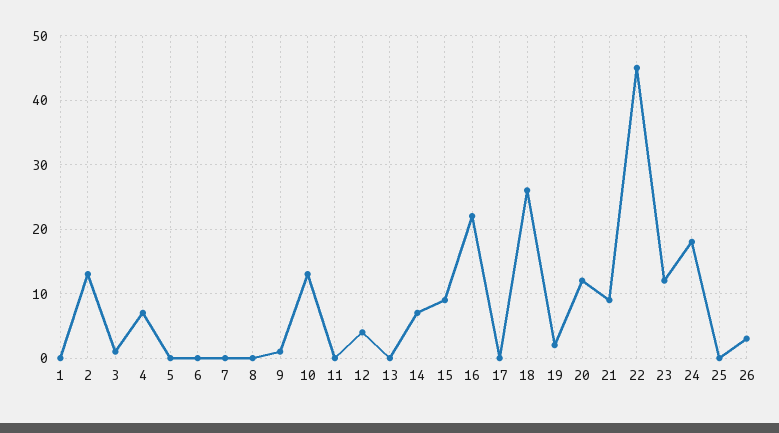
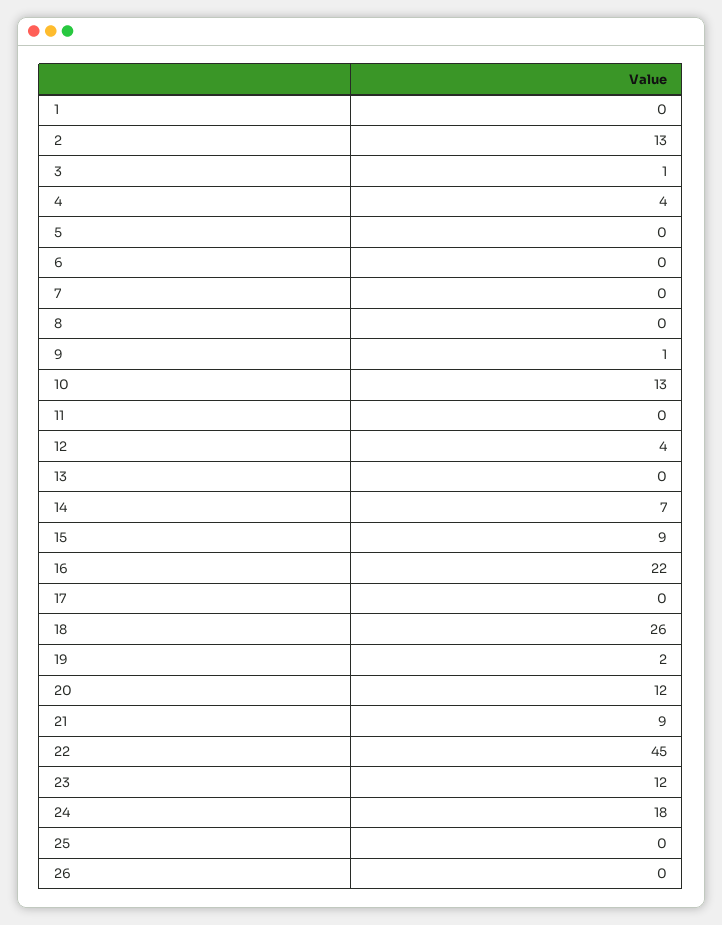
  {
    "1": 0,
    "2": 13,
    "3": 1,
-   "4": 7,
+   "4": 4,
    "5": 0,
    "6": 0,
    "7": 0,
    "8": 0,
    "9": 1,
    "10": 13,
    "11": 0,
    "12": 4,
    "13": 0,
    "14": 7,
    "15": 9,
    "16": 22,
    "17": 0,
    "18": 26,
    "19": 2,
    "20": 12,
    "21": 9,
    "22": 45,
    "23": 12,
    "24": 18,
    "25": 0,
-   "26": 3
+   "26": 0
  }

